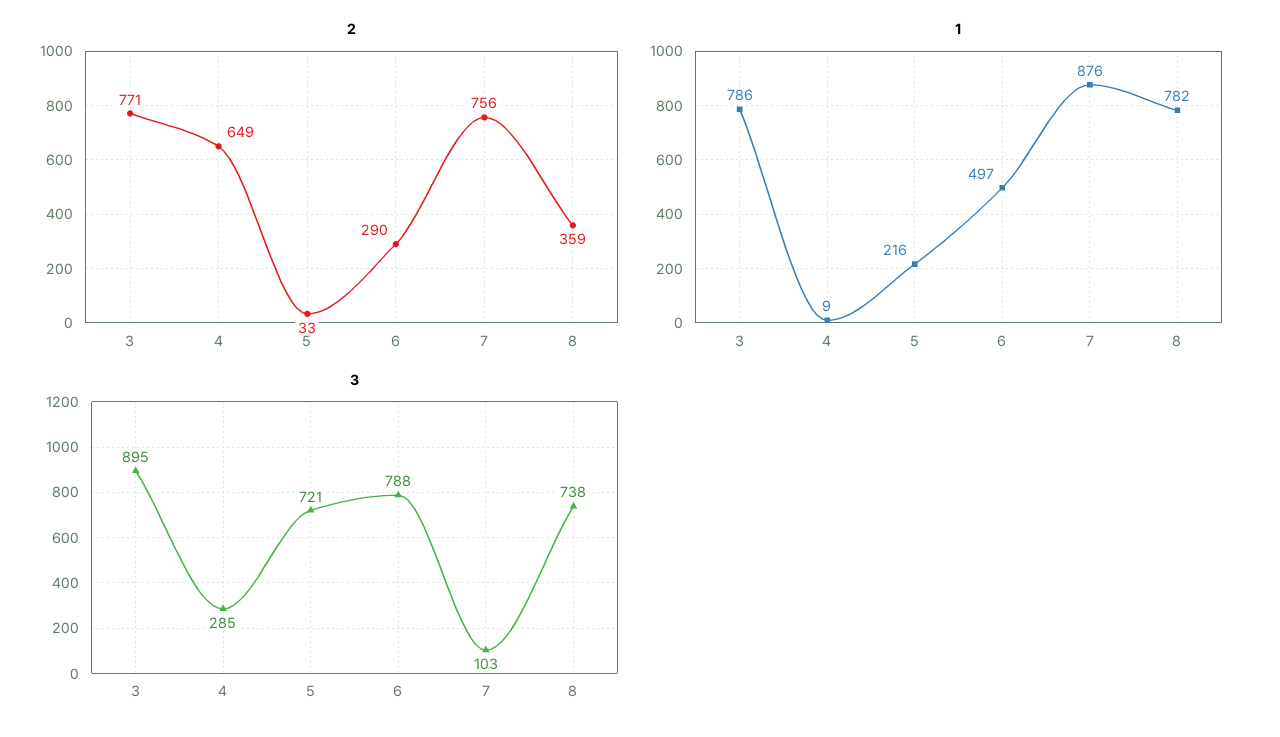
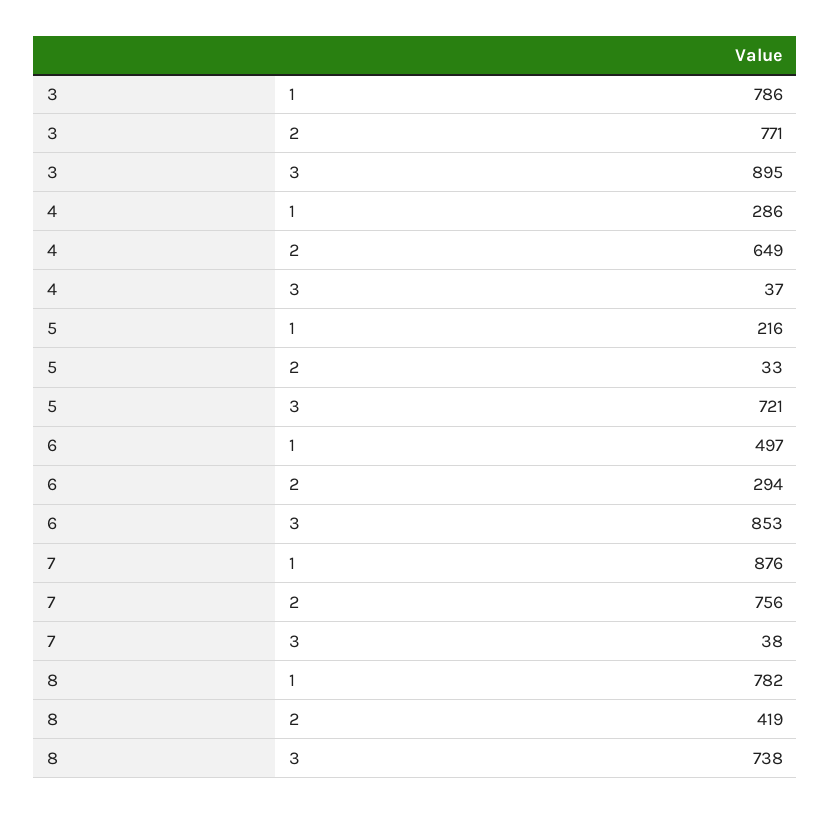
  {
    "2": {
      "3": 771,
      "4": 649,
      "5": 33,
-     "6": 290,
+     "6": 294,
      "7": 756,
-     "8": 359
+     "8": 419
    },
    "1": {
      "3": 786,
-     "4": 9,
+     "4": 286,
      "5": 216,
      "6": 497,
      "7": 876,
      "8": 782
    },
    "3": {
      "3": 895,
-     "4": 285,
+     "4": 37,
      "5": 721,
-     "6": 788,
+     "6": 853,
-     "7": 103,
+     "7": 38,
      "8": 738
    }
  }

